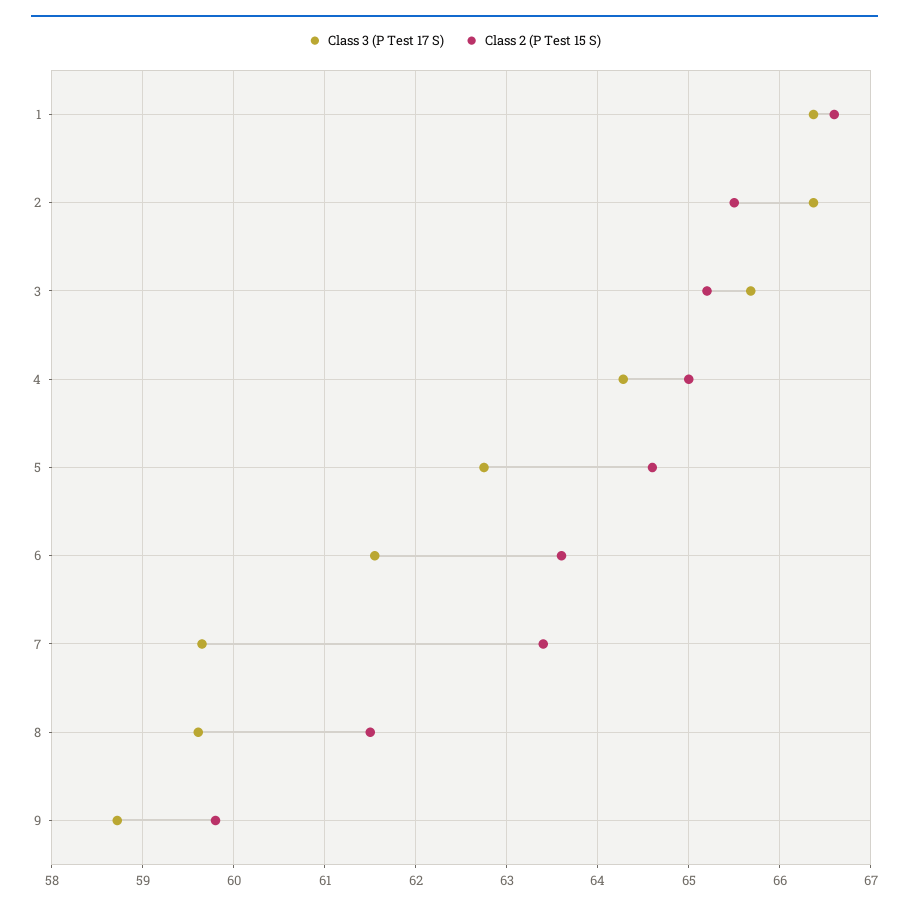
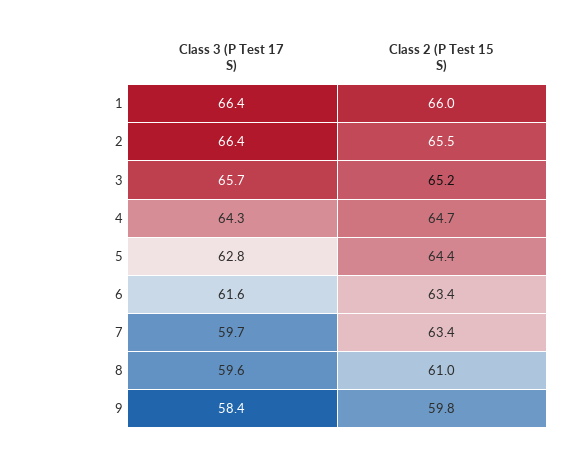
  {
    "Class 3 (P Test 17 S)": {
      "1": 66.4,
      "2": 66.4,
      "3": 65.7,
      "4": 64.3,
      "5": 62.8,
      "6": 61.6,
      "7": 59.7,
      "8": 59.6,
-     "9": 58.7
+     "9": 58.4
    },
    "Class 2 (P Test 15 S)": {
-     "1": 66.6,
+     "1": 66,
      "2": 65.5,
      "3": 65.2,
-     "4": 65,
+     "4": 64.7,
-     "5": 64.6,
+     "5": 64.4,
-     "6": 63.6,
+     "6": 63.4,
      "7": 63.4,
-     "8": 61.5,
+     "8": 61,
      "9": 59.8
    }
  }

